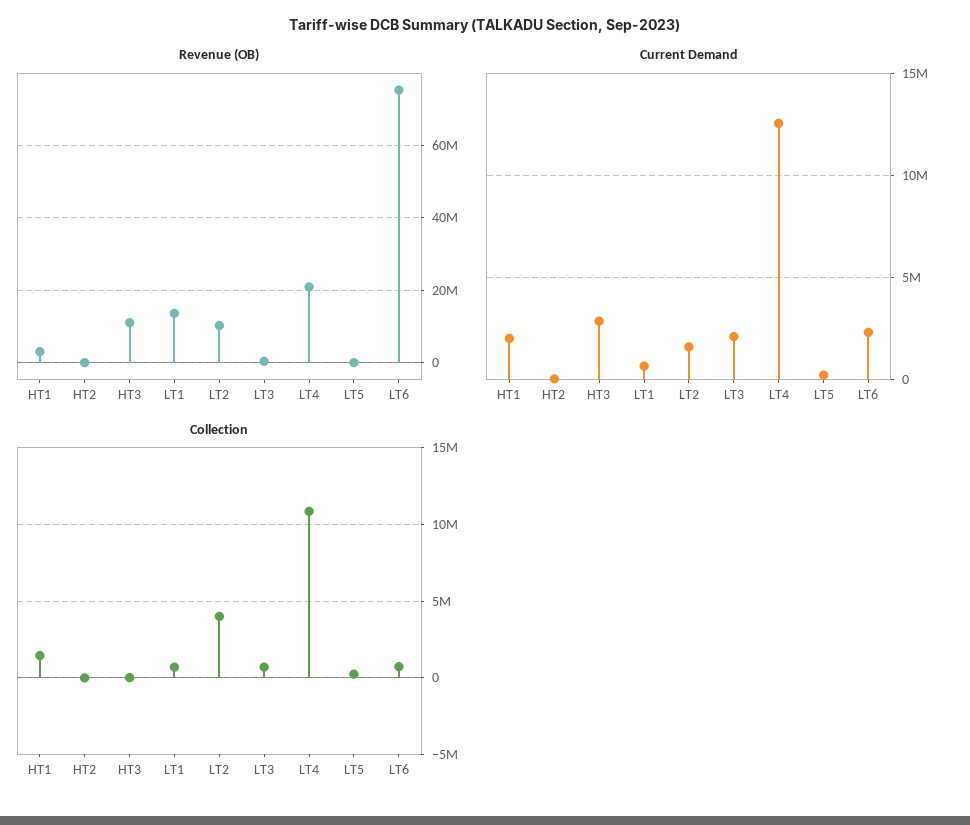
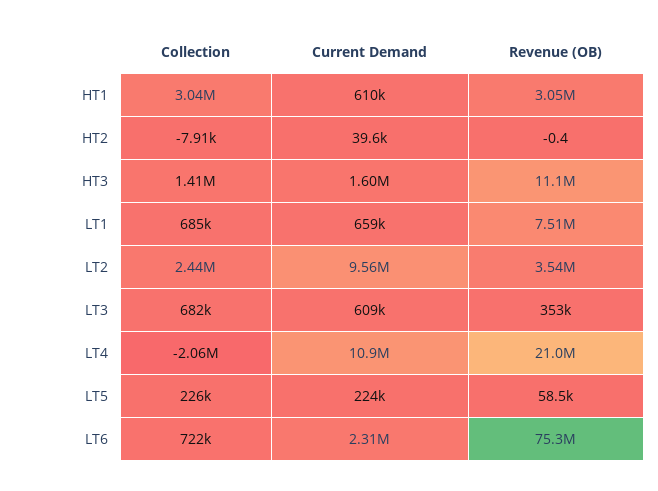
  {
    "Revenue (OB)": {
      "HT1": 3050000,
      "HT2": -0.4,
      "HT3": 11100000,
-     "LT1": 14000000,
+     "LT1": 7510000,
-     "LT2": 10000000,
+     "LT2": 3540000,
      "LT3": 353000,
      "LT4": 21000000,
      "LT5": 58500,
      "LT6": 75300000
    },
    "Current Demand": {
-     "HT1": 2000000,
+     "HT1": 610000,
      "HT2": 39600,
-     "HT3": 3000000,
+     "HT3": 1600000,
      "LT1": 659000,
-     "LT2": 1500000,
+     "LT2": 9560000,
-     "LT3": 2000000,
+     "LT3": 609000,
-     "LT4": 12500000,
+     "LT4": 10900000,
      "LT5": 224000,
      "LT6": 2310000
    },
    "Collection": {
-     "HT1": 1500000,
+     "HT1": 3040000,
      "HT2": -7910,
-     "HT3": 0,
+     "HT3": 1410000,
      "LT1": 685000,
-     "LT2": 4000000,
+     "LT2": 2440000,
      "LT3": 682000,
-     "LT4": 11000000,
+     "LT4": -2060000,
      "LT5": 226000,
      "LT6": 722000
    }
  }

